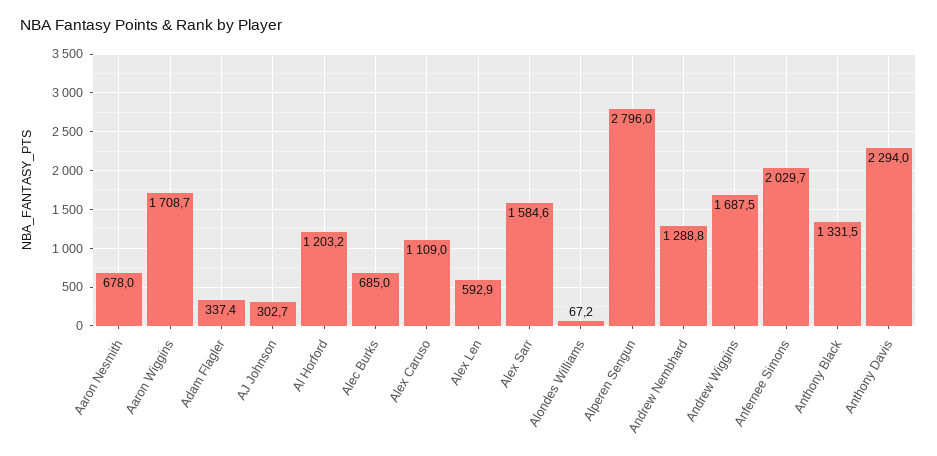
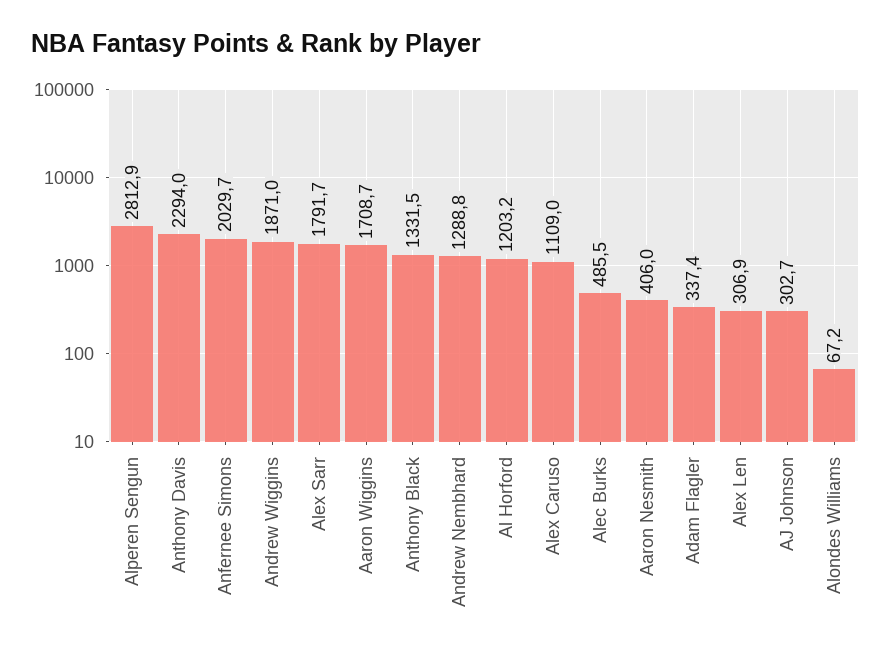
  {
-   "Aaron Nesmith": 678,
+   "Aaron Nesmith": 406,
    "Aaron Wiggins": 1708.7,
    "Adam Flagler": 337.4,
    "AJ Johnson": 302.7,
    "Al Horford": 1203.2,
-   "Alec Burks": 685,
+   "Alec Burks": 485.5,
    "Alex Caruso": 1109,
-   "Alex Len": 592.9,
+   "Alex Len": 306.9,
-   "Alex Sarr": 1584.6,
+   "Alex Sarr": 1791.7,
    "Alondes Williams": 67.2,
-   "Alperen Sengun": 2796,
+   "Alperen Sengun": 2812.9,
    "Andrew Nembhard": 1288.8,
-   "Andrew Wiggins": 1687.5,
+   "Andrew Wiggins": 1871,
    "Anfernee Simons": 2029.7,
    "Anthony Black": 1331.5,
    "Anthony Davis": 2294
  }

